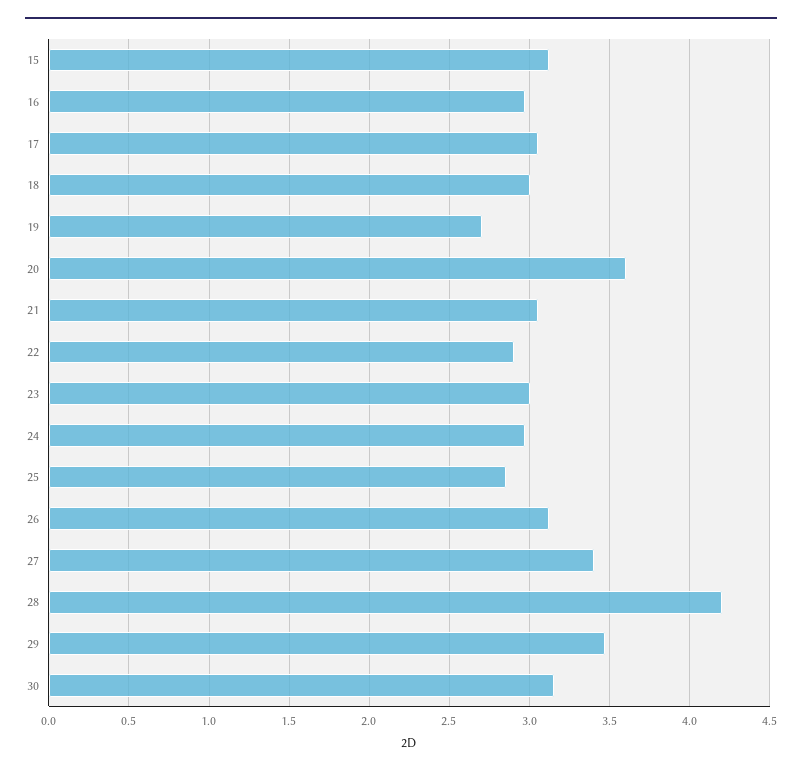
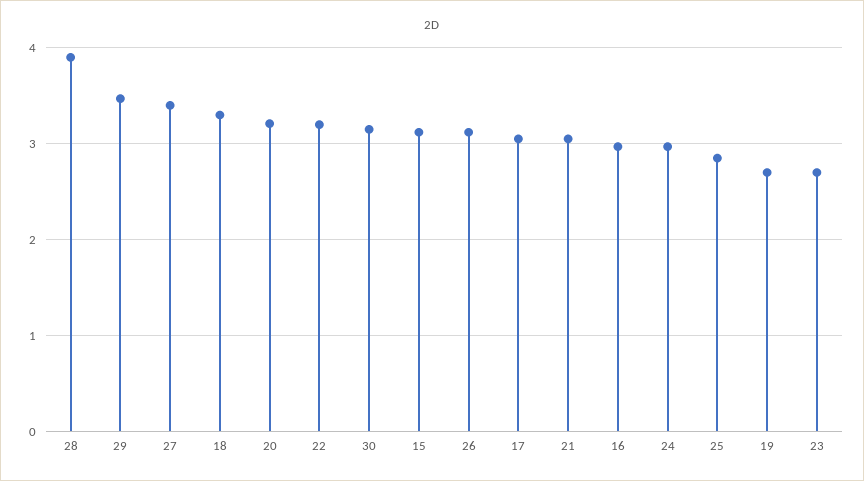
  {
    "15": 3.1,
    "16": 2.95,
    "17": 3.05,
-   "18": 3,
+   "18": 3.3,
    "19": 2.7,
-   "20": 3.6,
+   "20": 3.2,
    "21": 3.05,
-   "22": 2.9,
+   "22": 3.2,
-   "23": 3,
+   "23": 2.7,
    "24": 2.95,
    "25": 2.85,
    "26": 3.1,
    "27": 3.4,
-   "28": 4.2,
+   "28": 3.9,
    "29": 3.45,
    "30": 3.15
  }

